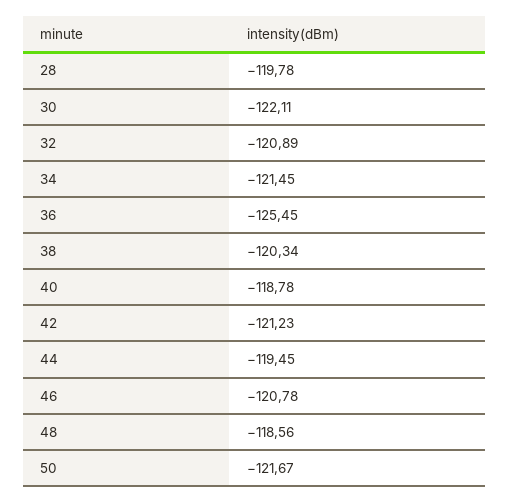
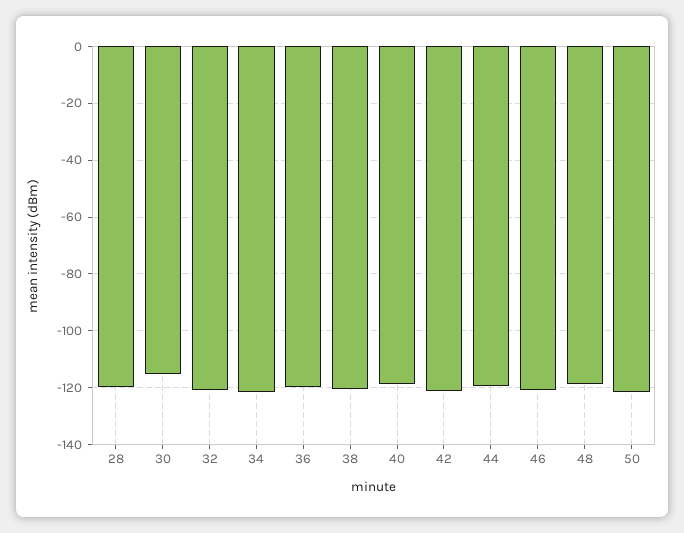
  {
    "28": -119.78,
-   "30": -122.11,
+   "30": -115,
    "32": -120.89,
    "34": -121.45,
-   "36": -125.45,
+   "36": -120,
    "38": -120.34,
    "40": -118.78,
    "42": -121.23,
    "44": -119.45,
    "46": -120.78,
    "48": -118.56,
    "50": -121.67
  }

